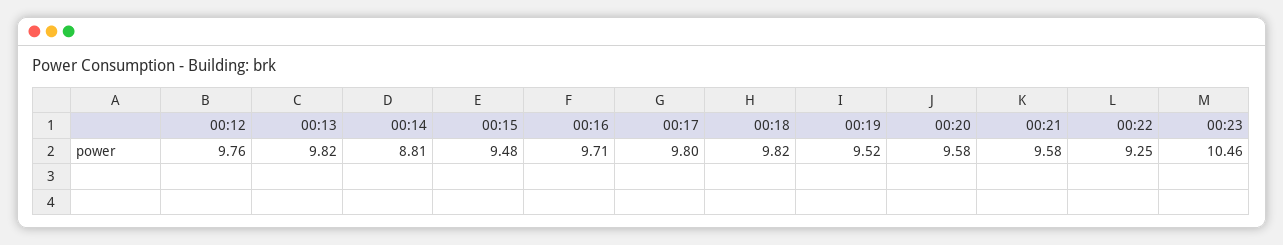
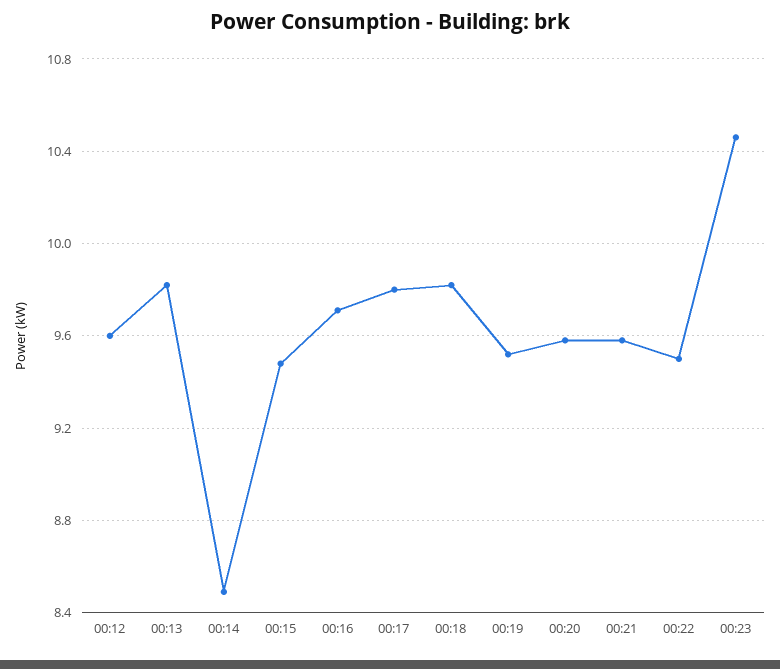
  {
-   "00:12": 9.76,
+   "00:12": 9.6,
    "00:13": 9.82,
-   "00:14": 8.81,
+   "00:14": 8.5,
    "00:15": 9.48,
    "00:16": 9.71,
    "00:17": 9.8,
    "00:18": 9.82,
    "00:19": 9.52,
    "00:20": 9.58,
    "00:21": 9.58,
-   "00:22": 9.25,
+   "00:22": 9.5,
    "00:23": 10.46
  }

